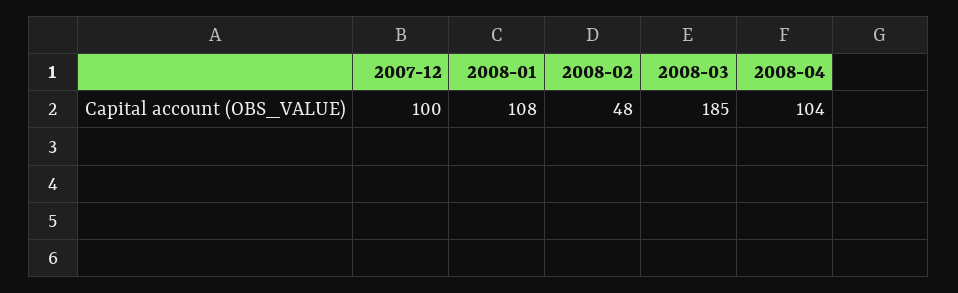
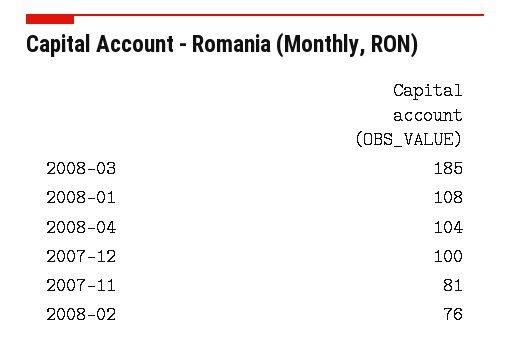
  {
    "2007-12": 100,
    "2008-01": 108,
-   "2008-02": 48,
+   "2008-02": 76,
    "2008-03": 185,
-   "2008-04": 104
+   "2008-04": 104,
+   "2007-11": 81
  }

